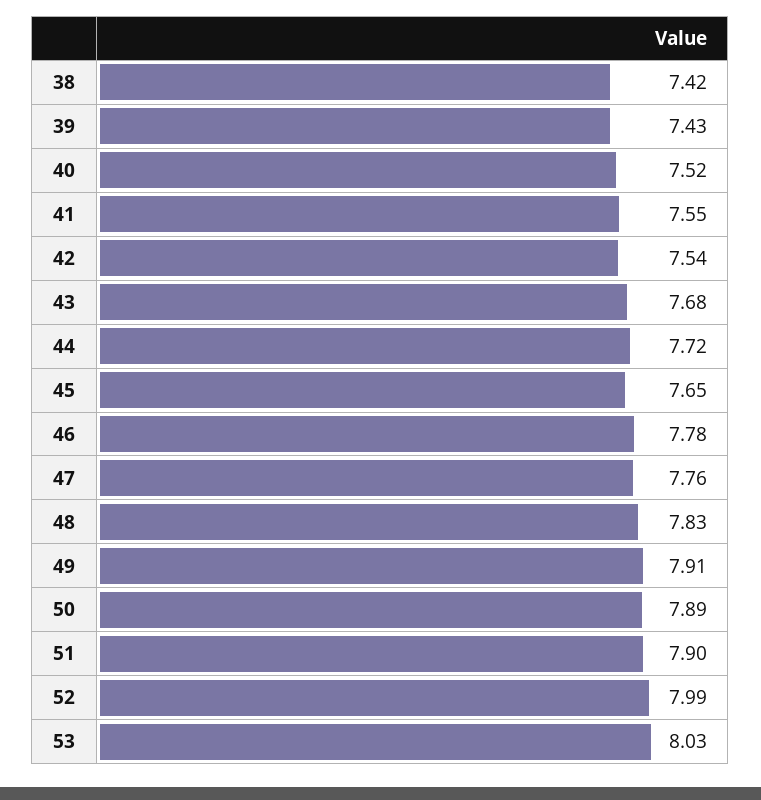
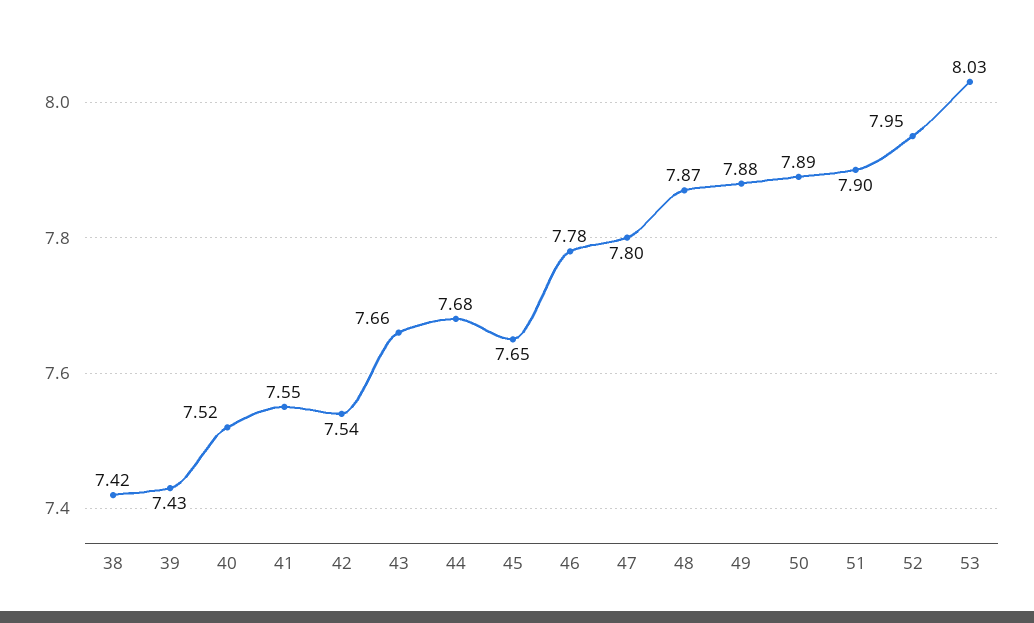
  {
    "38": 7.42,
    "39": 7.43,
    "40": 7.52,
    "41": 7.55,
    "42": 7.54,
-   "43": 7.68,
+   "43": 7.66,
-   "44": 7.72,
+   "44": 7.68,
    "45": 7.65,
    "46": 7.78,
-   "47": 7.76,
+   "47": 7.8,
-   "48": 7.83,
+   "48": 7.87,
-   "49": 7.91,
+   "49": 7.88,
    "50": 7.89,
    "51": 7.9,
-   "52": 7.99,
+   "52": 7.95,
    "53": 8.03
  }

